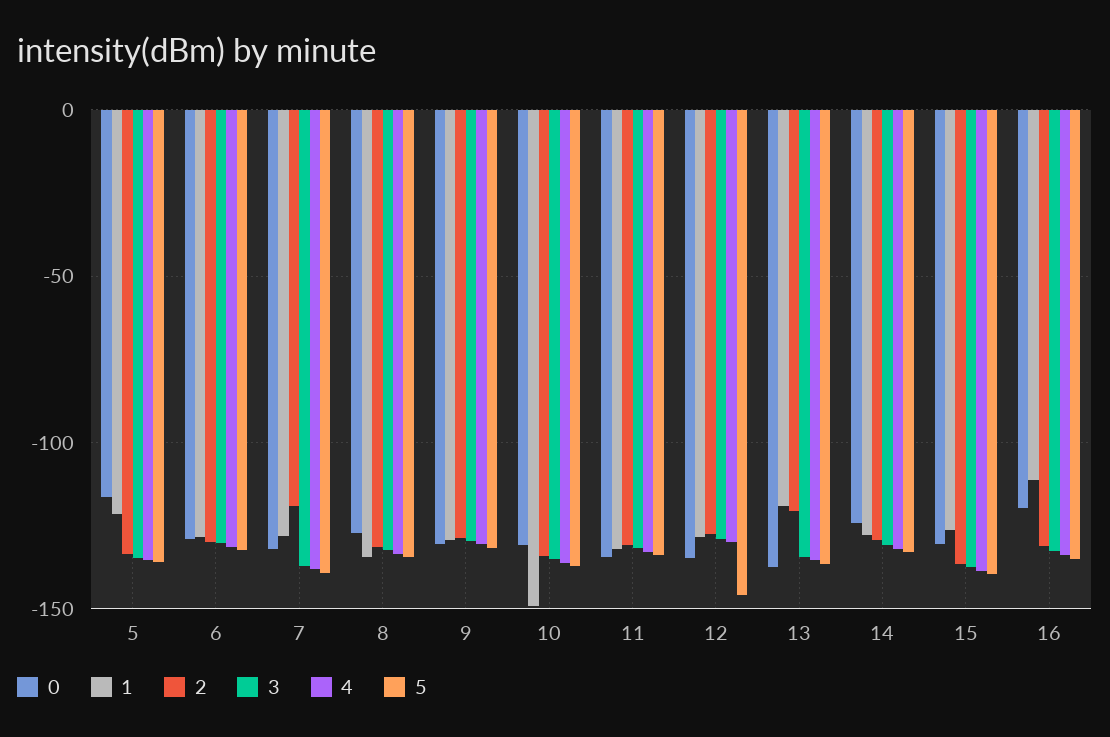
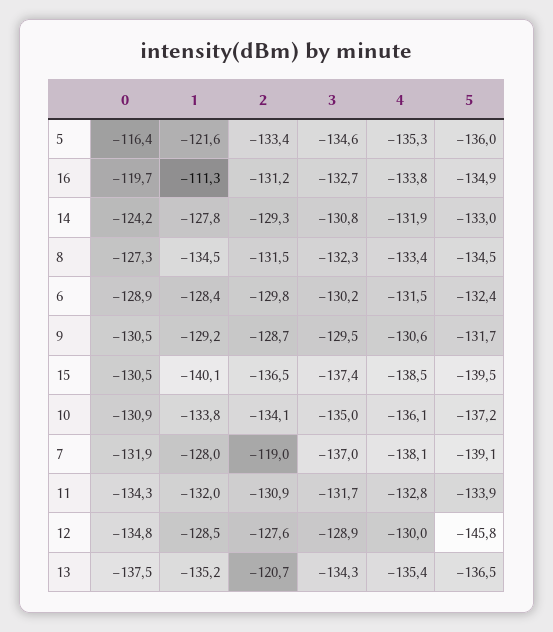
  {
    "0": {
      "5": -116.4,
      "6": -128.9,
      "7": -131.9,
      "8": -127.3,
      "9": -130.5,
      "10": -130.9,
      "11": -134.3,
      "12": -134.8,
      "13": -137.5,
      "14": -124.2,
      "15": -130.5,
      "16": -119.7
    },
    "1": {
      "5": -121.6,
      "6": -128.4,
      "7": -128,
      "8": -134.5,
      "9": -129.2,
-     "10": -150,
+     "10": -133.8,
      "11": -132,
      "12": -128.5,
-     "13": -120,
+     "13": -135.2,
      "14": -127.8,
-     "15": -125,
+     "15": -140.1,
      "16": -111.3
    },
    "2": {
      "5": -133.4,
      "6": -129.8,
      "7": -119,
      "8": -131.5,
      "9": -128.7,
      "10": -134.1,
      "11": -130.9,
      "12": -127.6,
      "13": -120.7,
      "14": -129.3,
      "15": -136.5,
      "16": -131.2
    },
    "3": {
      "5": -134.6,
      "6": -130.2,
      "7": -137,
      "8": -132.3,
      "9": -129.5,
      "10": -135,
      "11": -131.7,
      "12": -128.9,
      "13": -134.3,
      "14": -130.8,
      "15": -137.4,
      "16": -132.7
    },
    "4": {
      "5": -135.3,
      "6": -131.5,
      "7": -138.1,
      "8": -133.4,
      "9": -130.6,
      "10": -136.1,
      "11": -132.8,
      "12": -130,
      "13": -135.4,
      "14": -131.9,
      "15": -138.5,
      "16": -133.8
    },
    "5": {
      "5": -136,
      "6": -132.4,
      "7": -139.1,
      "8": -134.5,
      "9": -131.7,
      "10": -137.2,
      "11": -133.9,
      "12": -145.8,
      "13": -136.5,
      "14": -133,
      "15": -139.5,
      "16": -134.9
    }
  }

